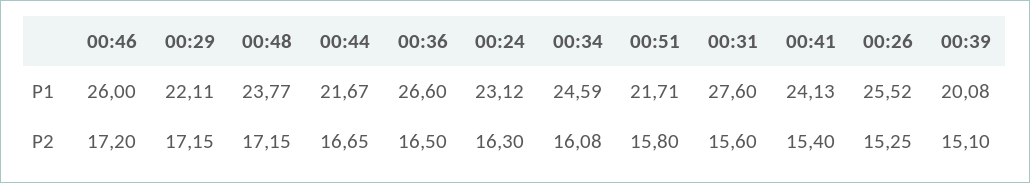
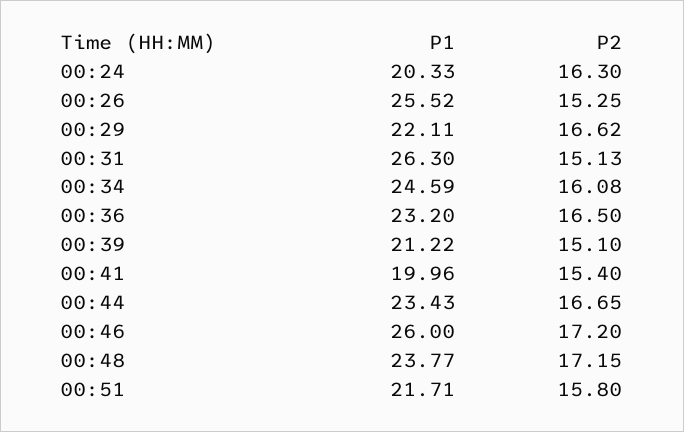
  {
    "00:46": {
      "P1": 26,
      "P2": 17.2
    },
    "00:29": {
      "P1": 22.11,
-     "P2": 17.15
+     "P2": 16.62
    },
    "00:48": {
      "P1": 23.77,
      "P2": 17.15
    },
    "00:44": {
-     "P1": 21.67,
+     "P1": 23.43,
      "P2": 16.65
    },
    "00:36": {
-     "P1": 26.6,
+     "P1": 23.2,
      "P2": 16.5
    },
    "00:24": {
-     "P1": 23.12,
+     "P1": 20.33,
      "P2": 16.3
    },
    "00:34": {
      "P1": 24.59,
      "P2": 16.08
    },
    "00:51": {
      "P1": 21.71,
      "P2": 15.8
    },
    "00:31": {
-     "P1": 27.6,
+     "P1": 26.3,
-     "P2": 15.6
+     "P2": 15.13
    },
    "00:41": {
-     "P1": 24.13,
+     "P1": 19.96,
      "P2": 15.4
    },
    "00:26": {
      "P1": 25.52,
      "P2": 15.25
    },
    "00:39": {
-     "P1": 20.08,
+     "P1": 21.22,
      "P2": 15.1
    }
  }

